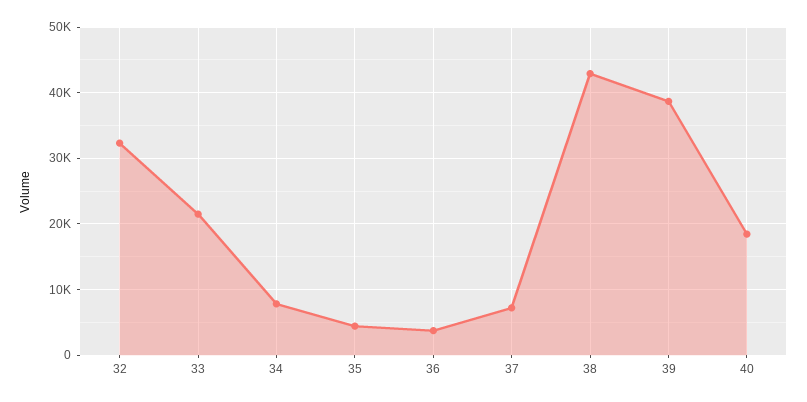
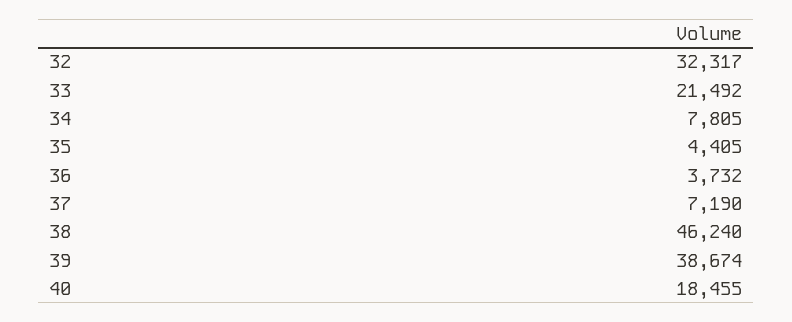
  {
    "32": 32317,
    "33": 21492,
    "34": 7805,
    "35": 4405,
    "36": 3732,
    "37": 7190,
-   "38": 43000,
+   "38": 46240,
    "39": 38674,
    "40": 18455
  }

